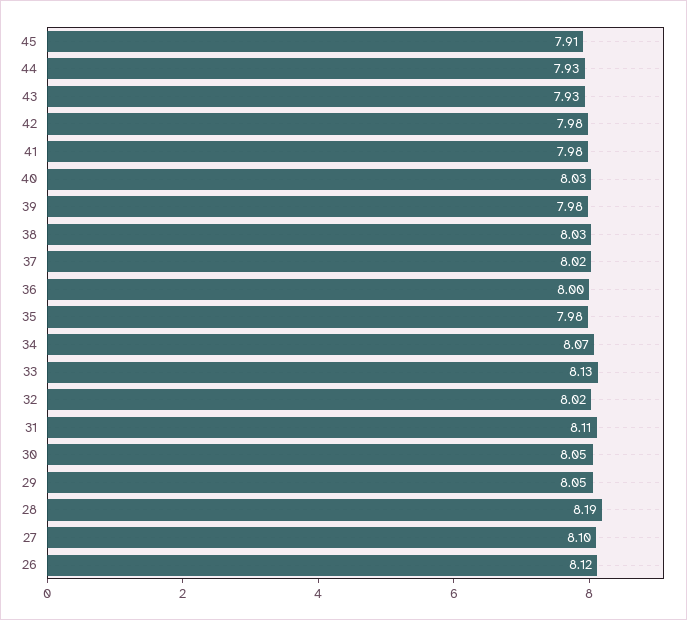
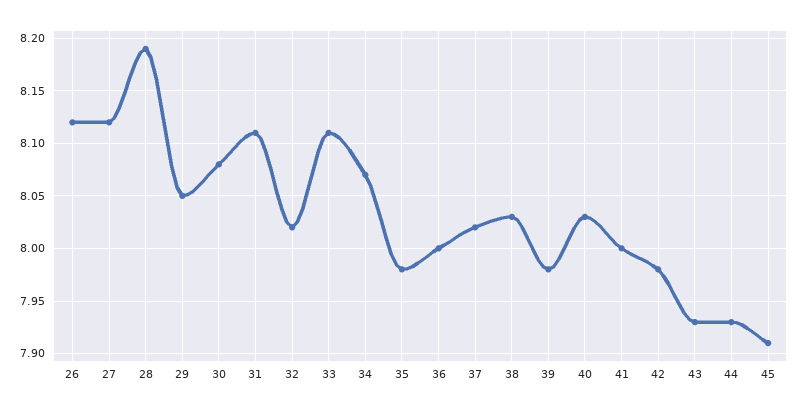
  {
    "45": 7.91,
    "44": 7.93,
    "43": 7.93,
    "42": 7.98,
-   "41": 7.98,
+   "41": 8,
    "40": 8.03,
    "39": 7.98,
    "38": 8.03,
    "37": 8.02,
    "36": 8,
    "35": 7.98,
    "34": 8.07,
-   "33": 8.13,
+   "33": 8.11,
    "32": 8.02,
    "31": 8.11,
-   "30": 8.05,
+   "30": 8.08,
    "29": 8.05,
    "28": 8.19,
-   "27": 8.1,
+   "27": 8.12,
    "26": 8.12
  }

